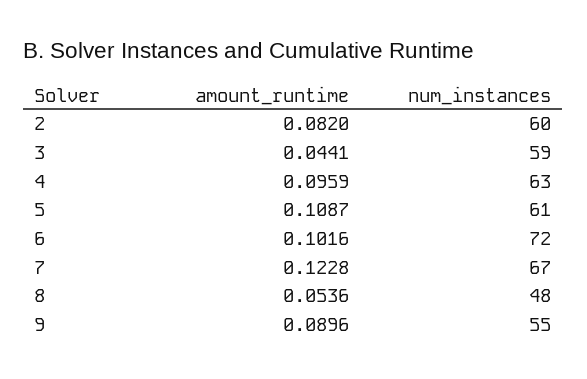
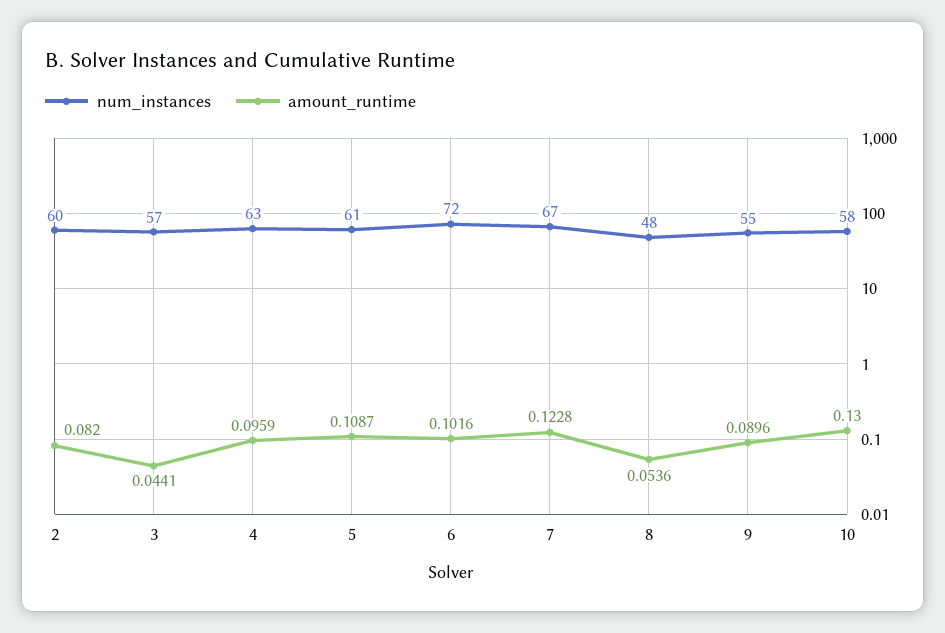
  {
    "amount_runtime": {
      "2": 0.082,
      "3": 0.0441,
      "4": 0.0959,
      "5": 0.1087,
      "6": 0.1016,
      "7": 0.1228,
      "8": 0.0536,
-     "9": 0.0896
+     "9": 0.0896,
+     "10": 0.13
    },
    "num_instances": {
      "2": 60,
-     "3": 59,
+     "3": 57,
      "4": 63,
      "5": 61,
      "6": 72,
      "7": 67,
      "8": 48,
-     "9": 55
+     "9": 55,
+     "10": 58
    }
  }

